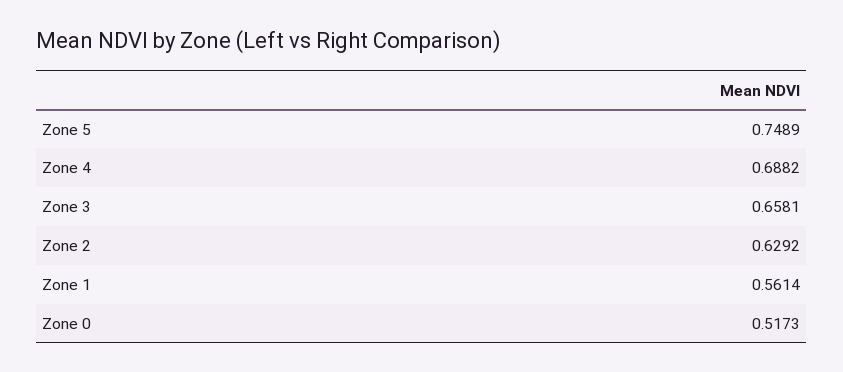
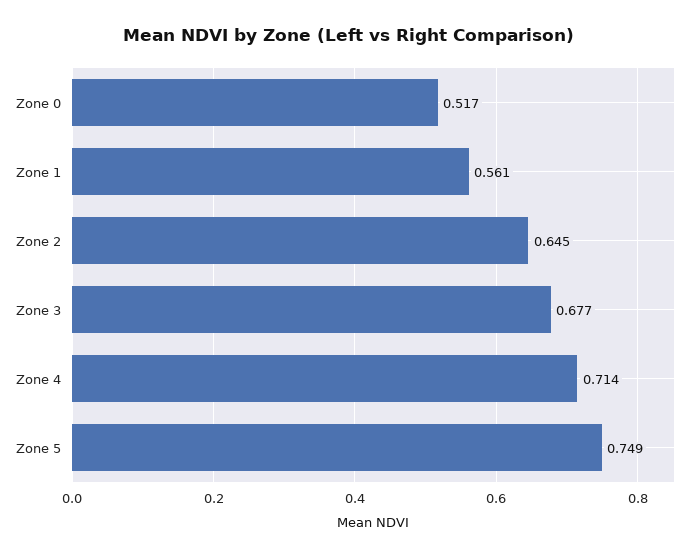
  {
    "Zone 5": 0.7489,
-   "Zone 4": 0.6882,
+   "Zone 4": 0.714,
-   "Zone 3": 0.6581,
+   "Zone 3": 0.677,
-   "Zone 2": 0.6292,
+   "Zone 2": 0.645,
    "Zone 1": 0.5614,
    "Zone 0": 0.5173
  }

